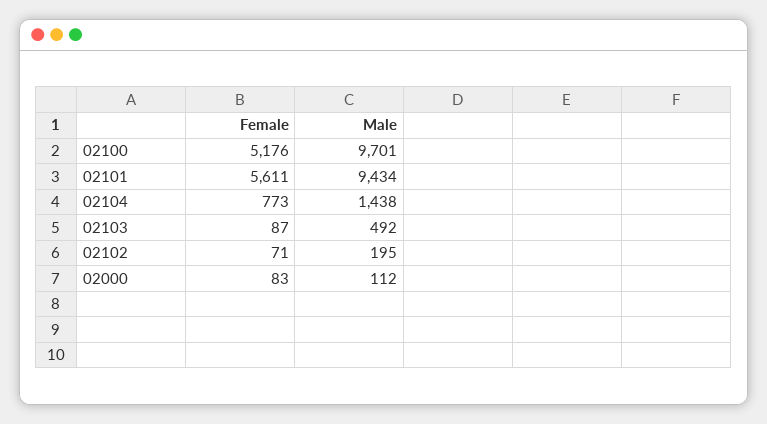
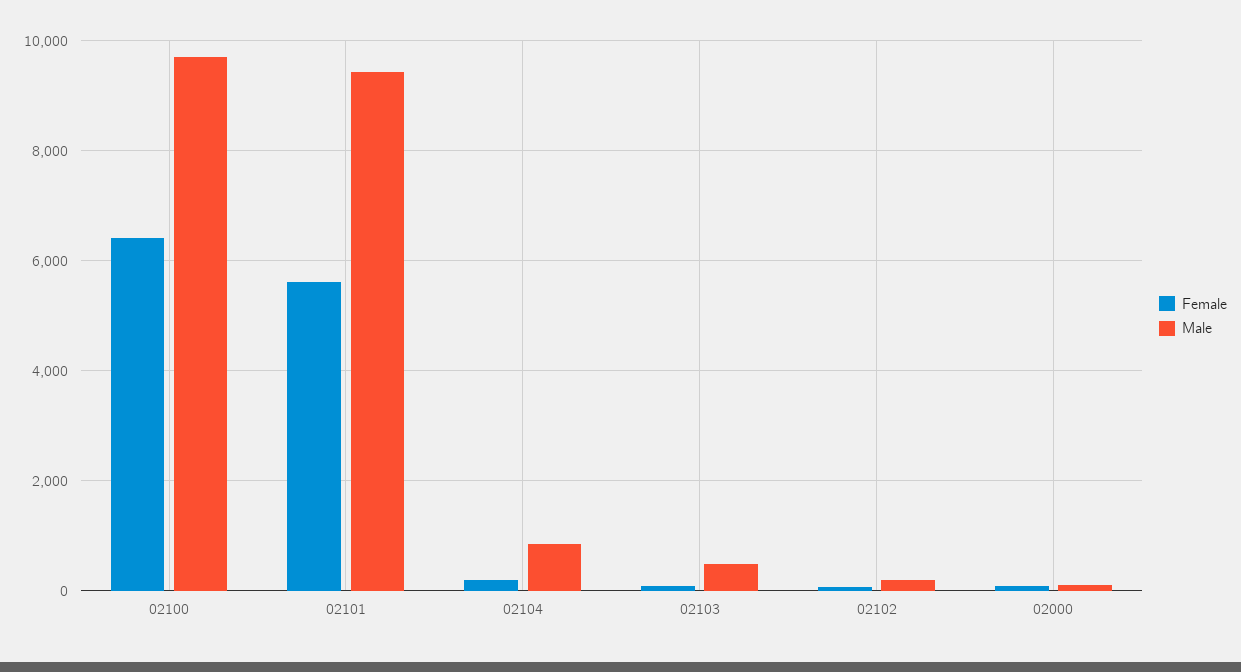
  {
    "Female": {
-     "02100": 5176,
+     "02100": 6400,
      "02101": 5611,
-     "02104": 773,
+     "02104": 200,
      "02103": 87,
      "02102": 71,
      "02000": 83
    },
    "Male": {
      "02100": 9701,
      "02101": 9434,
-     "02104": 1438,
+     "02104": 800,
      "02103": 492,
      "02102": 195,
      "02000": 112
    }
  }

